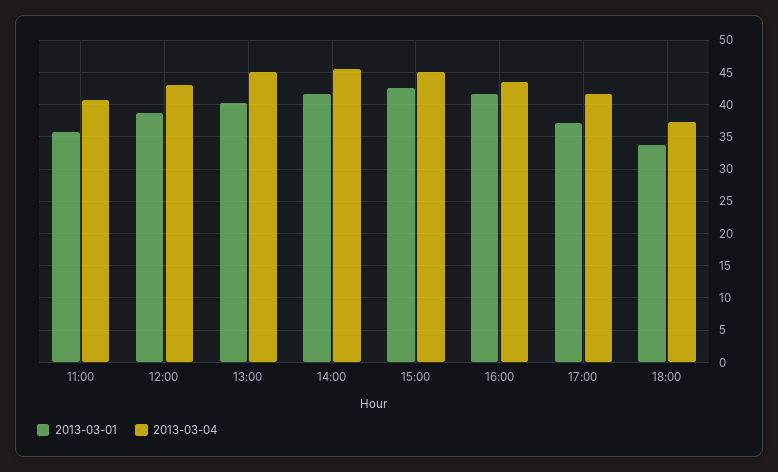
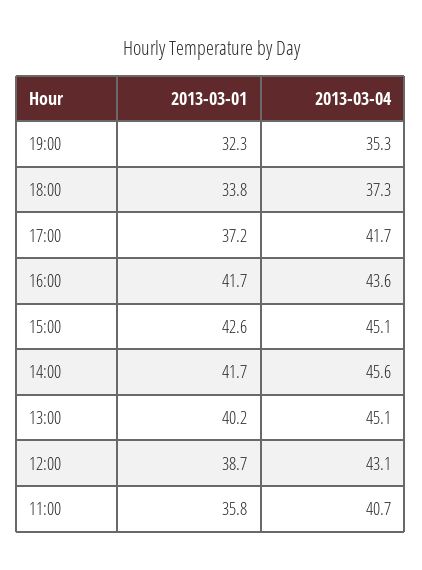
  {
    "2013-03-01": {
      "11:00": 35.8,
      "12:00": 38.7,
      "13:00": 40.2,
      "14:00": 41.7,
      "15:00": 42.6,
      "16:00": 41.7,
      "17:00": 37.2,
-     "18:00": 33.8
+     "18:00": 33.8,
+     "19:00": 32.3
    },
    "2013-03-04": {
      "11:00": 40.7,
      "12:00": 43.1,
      "13:00": 45.1,
      "14:00": 45.6,
      "15:00": 45.1,
      "16:00": 43.6,
      "17:00": 41.7,
-     "18:00": 37.3
+     "18:00": 37.3,
+     "19:00": 35.3
    }
  }

